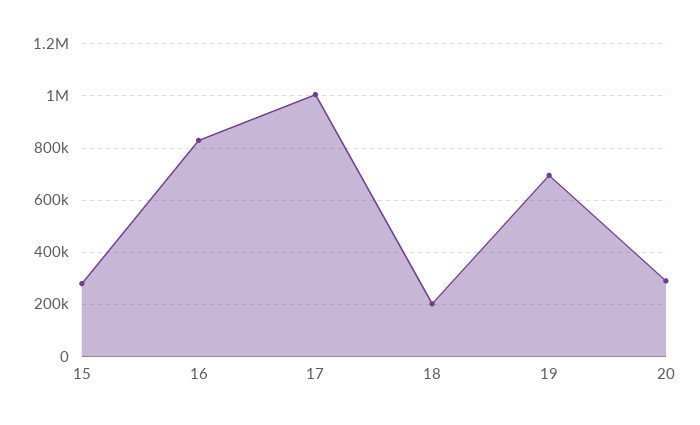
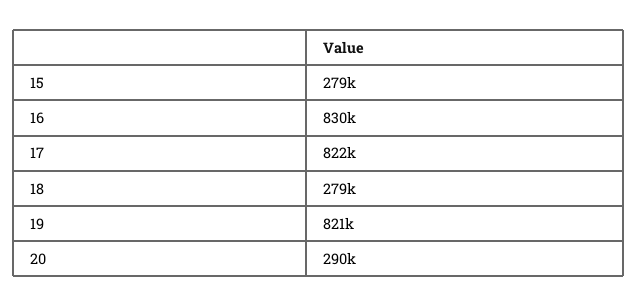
  {
    "15": 279000,
    "16": 830000,
-   "17": 1000000,
+   "17": 822000,
-   "18": 200000,
+   "18": 279000,
-   "19": 700000,
+   "19": 821000,
    "20": 290000
  }

